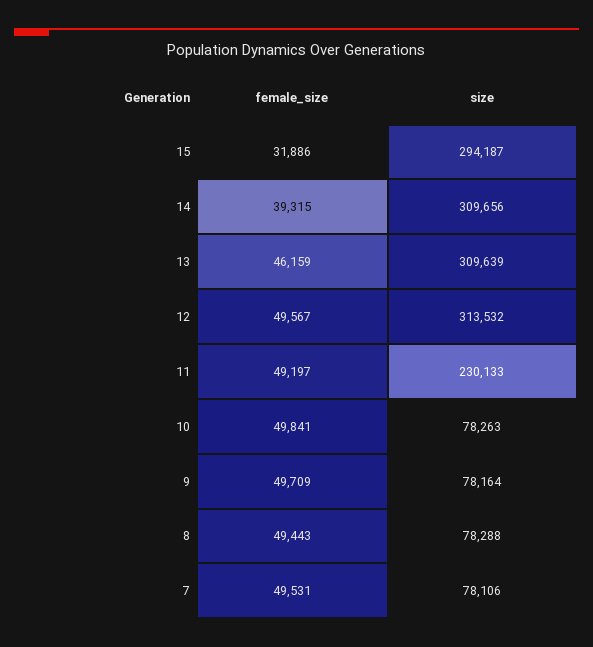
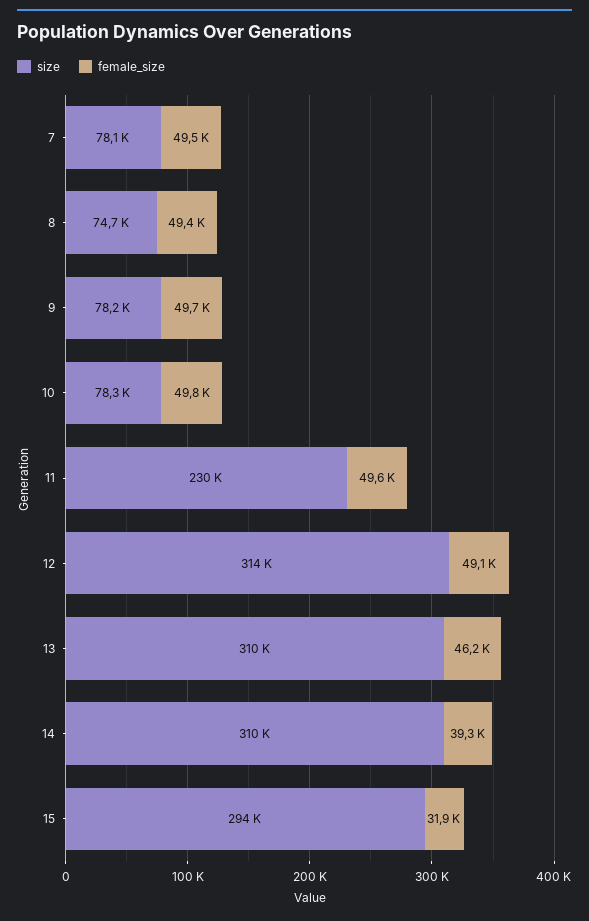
  {
    "female_size": {
      "15": 31886,
      "14": 39315,
      "13": 46159,
-     "12": 49567,
+     "12": 49100,
-     "11": 49197,
+     "11": 49600,
      "10": 49841,
      "9": 49709,
      "8": 49443,
      "7": 49531
    },
    "size": {
      "15": 294187,
      "14": 309656,
      "13": 309639,
      "12": 313532,
      "11": 230133,
      "10": 78263,
      "9": 78164,
-     "8": 78288,
+     "8": 74700,
      "7": 78106
    }
  }

